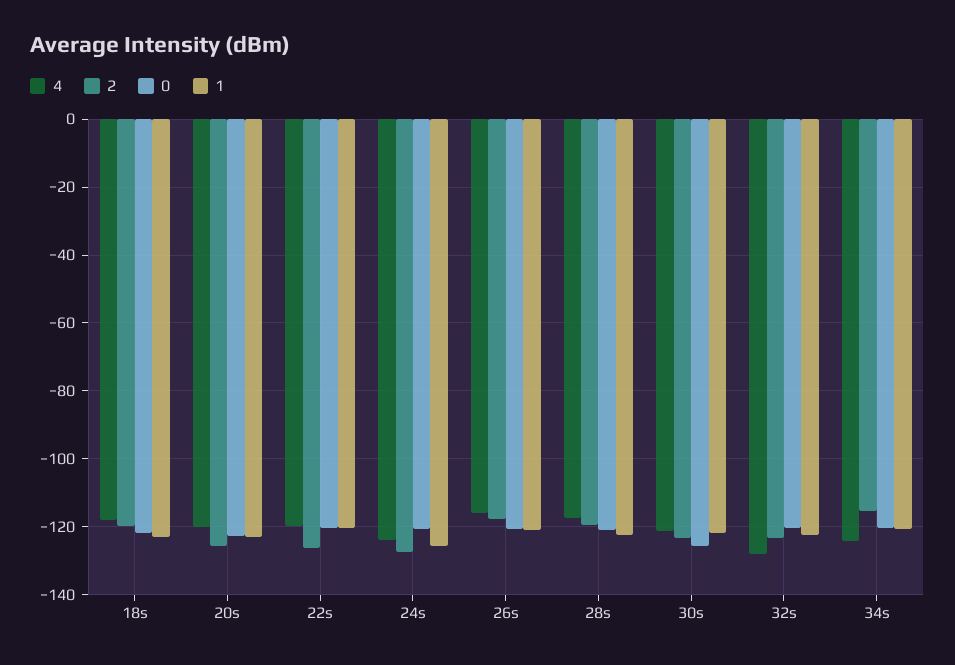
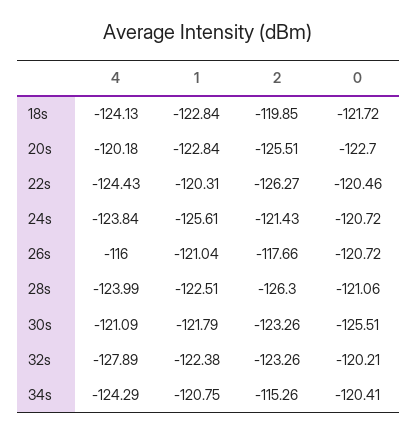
  {
    "4": {
-     "18s": -118,
+     "18s": -124.13,
      "20s": -120.18,
-     "22s": -120,
+     "22s": -124.43,
      "24s": -123.84,
      "26s": -116,
-     "28s": -118,
+     "28s": -123.99,
      "30s": -121.09,
      "32s": -127.89,
      "34s": -124.29
    },
    "2": {
      "18s": -119.85,
      "20s": -125.51,
      "22s": -126.27,
-     "24s": -128,
+     "24s": -121.43,
      "26s": -117.66,
-     "28s": -120,
+     "28s": -126.3,
      "30s": -123.26,
      "32s": -123.26,
      "34s": -115.26
    },
    "0": {
      "18s": -121.72,
      "20s": -122.7,
      "22s": -120.46,
      "24s": -120.72,
      "26s": -120.72,
      "28s": -121.06,
      "30s": -125.51,
      "32s": -120.21,
      "34s": -120.41
    },
    "1": {
      "18s": -122.84,
      "20s": -122.84,
      "22s": -120.31,
      "24s": -125.61,
      "26s": -121.04,
      "28s": -122.51,
      "30s": -121.79,
      "32s": -122.38,
      "34s": -120.75
    }
  }

